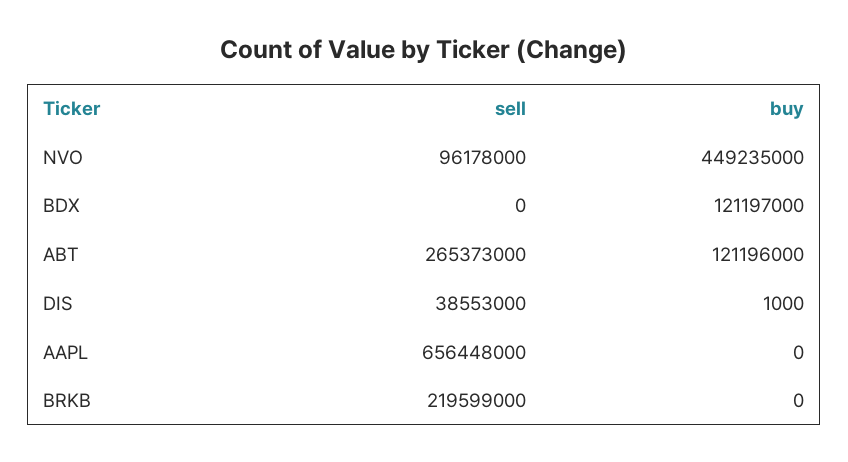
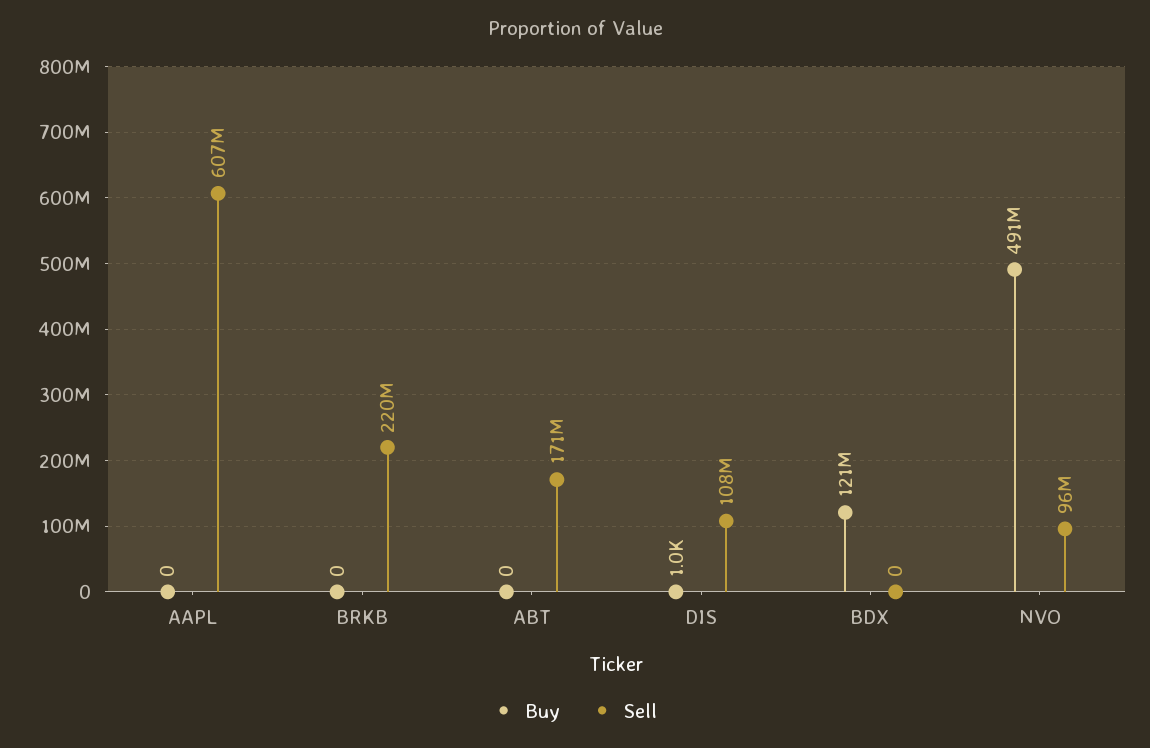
  {
    "sell": {
      "NVO": 96178000,
      "BDX": 0,
-     "ABT": 265373000,
+     "ABT": 171000000,
-     "DIS": 38553000,
+     "DIS": 108000000,
-     "AAPL": 656448000,
+     "AAPL": 607000000,
      "BRKB": 219599000
    },
    "buy": {
-     "NVO": 449235000,
+     "NVO": 491000000,
      "BDX": 121197000,
-     "ABT": 121196000,
+     "ABT": 0,
      "DIS": 1000,
      "AAPL": 0,
      "BRKB": 0
    }
  }

